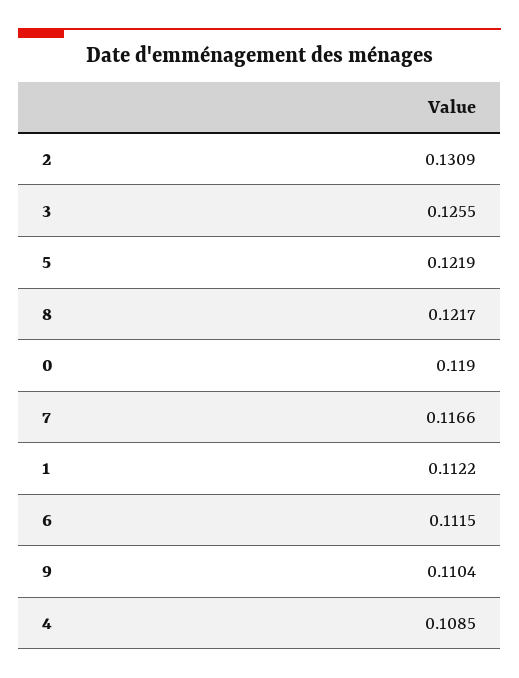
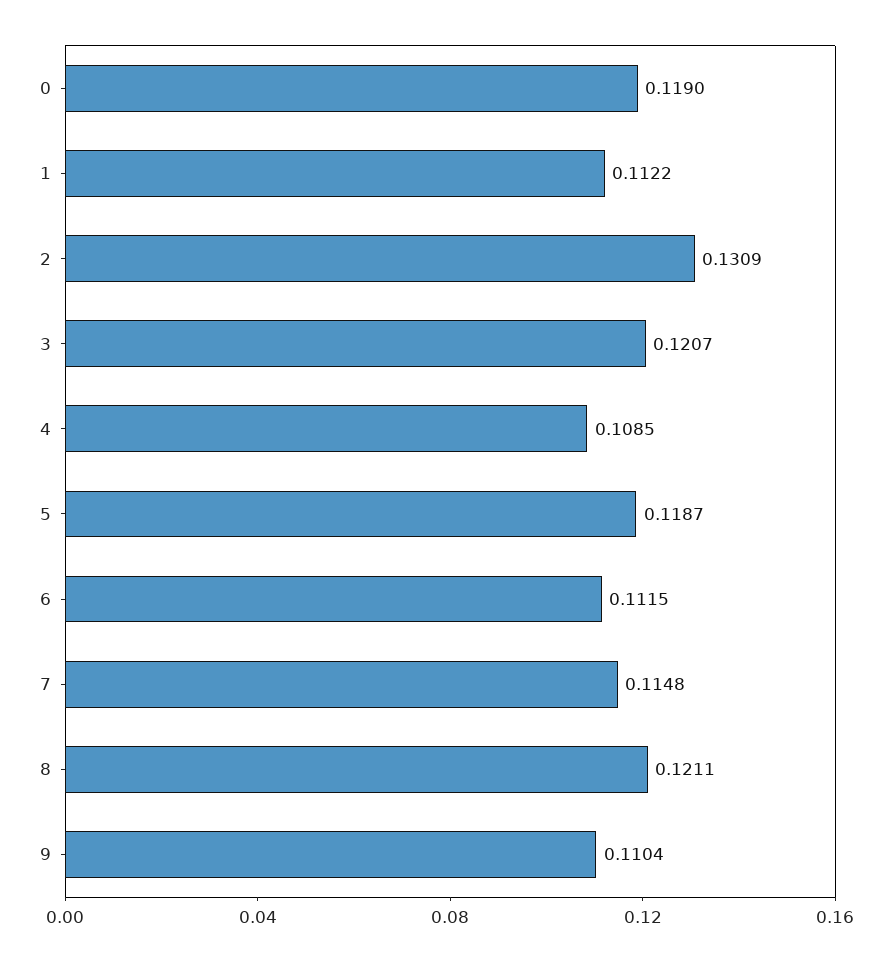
  {
    "2": 0.1309,
-   "3": 0.1255,
+   "3": 0.1207,
-   "5": 0.1219,
+   "5": 0.1187,
-   "8": 0.1217,
+   "8": 0.1211,
    "0": 0.119,
-   "7": 0.1166,
+   "7": 0.1148,
    "1": 0.1122,
    "6": 0.1115,
    "9": 0.1104,
    "4": 0.1085
  }

